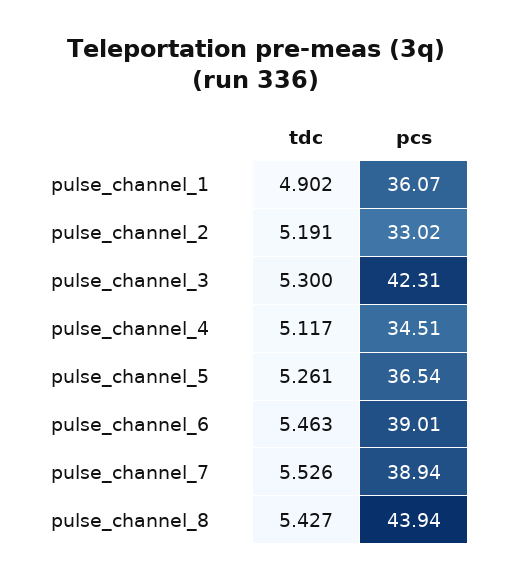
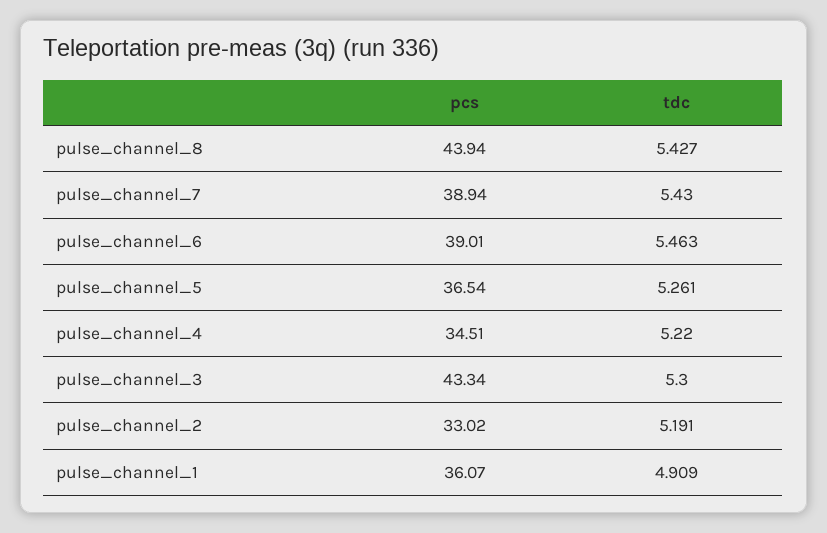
  {
    "tdc": {
-     "pulse_channel_1": 4.902,
+     "pulse_channel_1": 4.909,
      "pulse_channel_2": 5.191,
      "pulse_channel_3": 5.3,
-     "pulse_channel_4": 5.117,
+     "pulse_channel_4": 5.22,
      "pulse_channel_5": 5.261,
      "pulse_channel_6": 5.463,
-     "pulse_channel_7": 5.526,
+     "pulse_channel_7": 5.43,
      "pulse_channel_8": 5.427
    },
    "pcs": {
      "pulse_channel_1": 36.07,
      "pulse_channel_2": 33.02,
-     "pulse_channel_3": 42.31,
+     "pulse_channel_3": 43.34,
      "pulse_channel_4": 34.51,
      "pulse_channel_5": 36.54,
      "pulse_channel_6": 39.01,
      "pulse_channel_7": 38.94,
      "pulse_channel_8": 43.94
    }
  }

